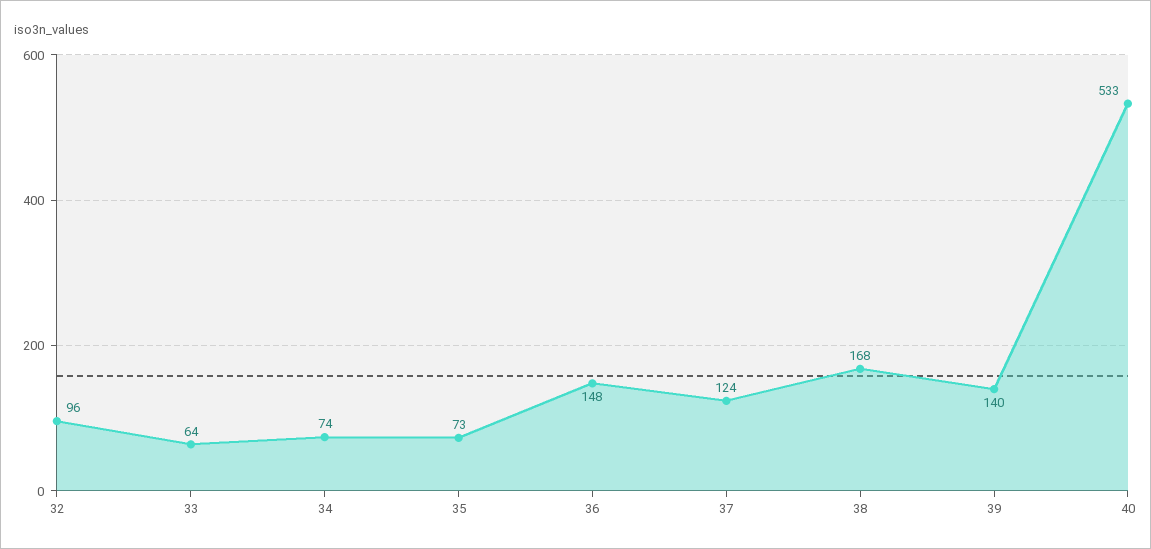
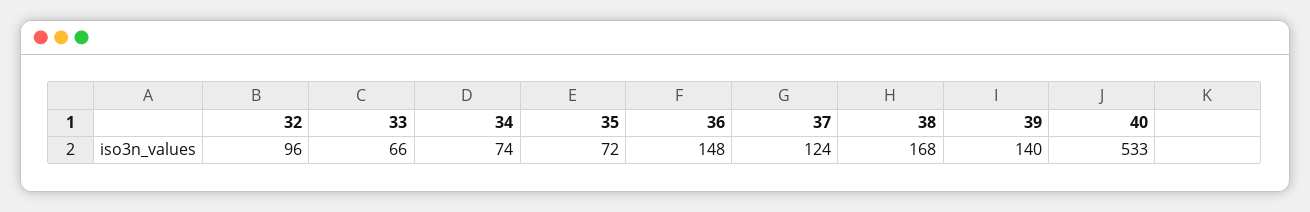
  {
    "32": 96,
-   "33": 64,
+   "33": 66,
    "34": 74,
-   "35": 73,
+   "35": 72,
    "36": 148,
    "37": 124,
    "38": 168,
    "39": 140,
    "40": 533
  }

